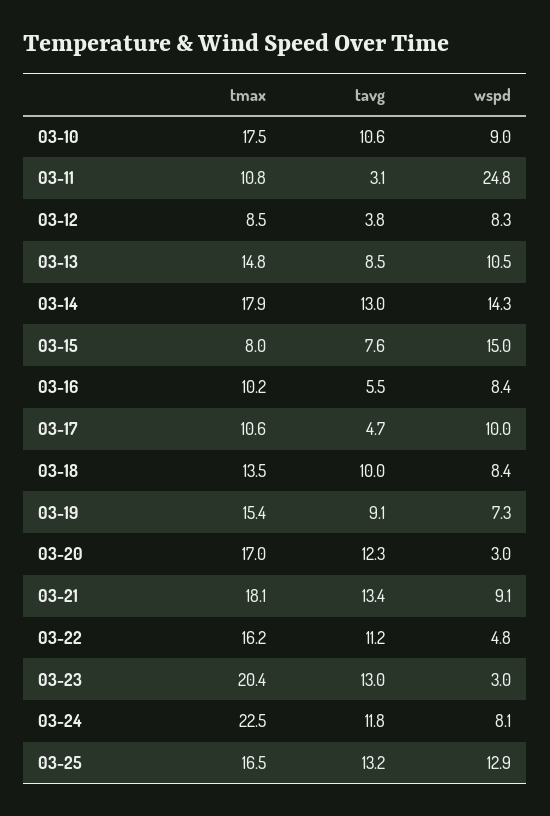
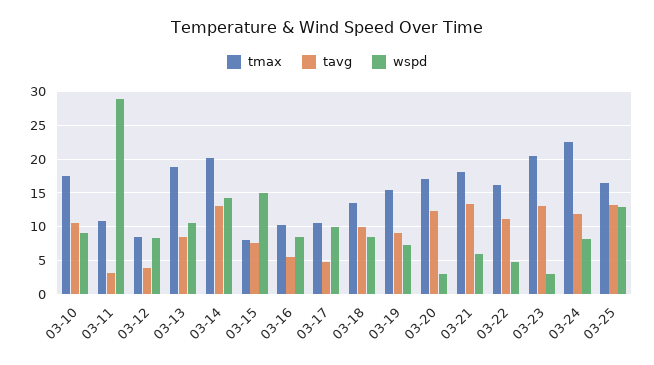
  {
    "tmax": {
      "03-10": 17.5,
      "03-11": 10.8,
      "03-12": 8.5,
-     "03-13": 14.8,
+     "03-13": 19,
-     "03-14": 17.9,
+     "03-14": 20,
      "03-15": 8,
      "03-16": 10.2,
      "03-17": 10.6,
      "03-18": 13.5,
      "03-19": 15.4,
      "03-20": 17,
      "03-21": 18.1,
      "03-22": 16.2,
      "03-23": 20.4,
      "03-24": 22.5,
      "03-25": 16.5
    },
    "tavg": {
      "03-10": 10.6,
      "03-11": 3.1,
      "03-12": 3.8,
      "03-13": 8.5,
      "03-14": 13,
      "03-15": 7.6,
      "03-16": 5.5,
      "03-17": 4.7,
      "03-18": 10,
      "03-19": 9.1,
      "03-20": 12.3,
      "03-21": 13.4,
      "03-22": 11.2,
      "03-23": 13,
      "03-24": 11.8,
      "03-25": 13.2
    },
    "wspd": {
      "03-10": 9,
-     "03-11": 24.8,
+     "03-11": 29,
      "03-12": 8.3,
      "03-13": 10.5,
      "03-14": 14.3,
      "03-15": 15,
      "03-16": 8.4,
      "03-17": 10,
      "03-18": 8.4,
      "03-19": 7.3,
      "03-20": 3,
-     "03-21": 9.1,
+     "03-21": 6,
      "03-22": 4.8,
      "03-23": 3,
      "03-24": 8.1,
      "03-25": 12.9
    }
  }

